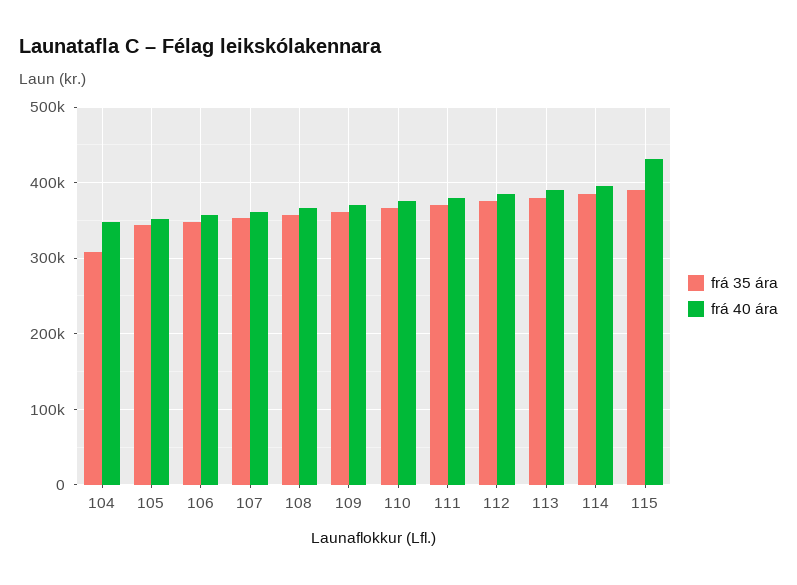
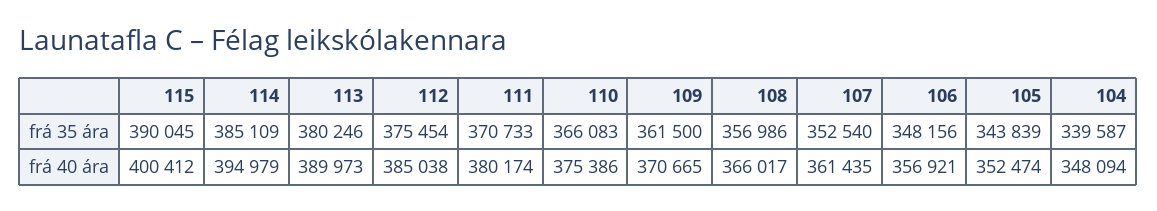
  {
    "frá 35 ára": {
-     "104": 310000,
+     "104": 339587,
      "105": 343839,
      "106": 348156,
      "107": 352540,
      "108": 356986,
      "109": 361500,
      "110": 366083,
      "111": 370733,
      "112": 375454,
      "113": 380246,
      "114": 385109,
      "115": 390045
    },
    "frá 40 ára": {
      "104": 348094,
      "105": 352474,
      "106": 356921,
      "107": 361435,
      "108": 366017,
      "109": 370665,
      "110": 375386,
      "111": 380174,
      "112": 385038,
      "113": 389973,
      "114": 394979,
-     "115": 430000
+     "115": 400412
    }
  }

